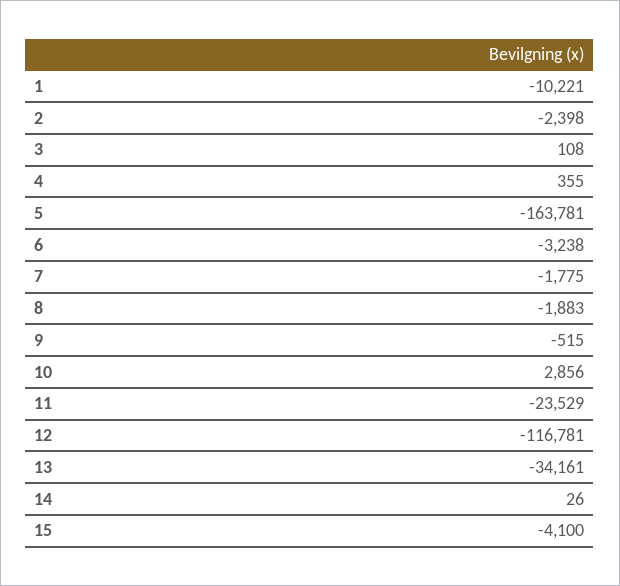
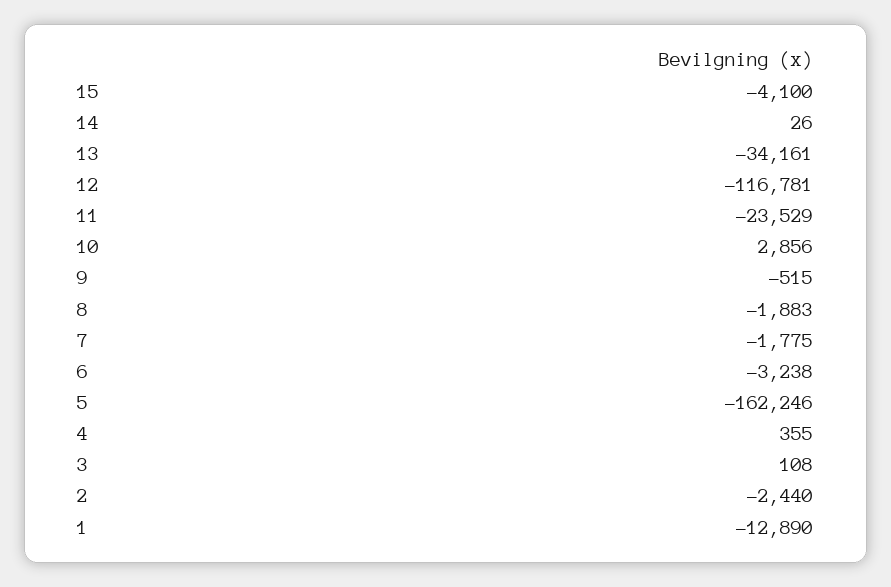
  {
-   "1": -10221,
+   "1": -12890,
-   "2": -2398,
+   "2": -2440,
    "3": 108,
    "4": 355,
-   "5": -163781,
+   "5": -162246,
    "6": -3238,
    "7": -1775,
    "8": -1883,
    "9": -515,
    "10": 2856,
    "11": -23529,
    "12": -116781,
    "13": -34161,
    "14": 26,
    "15": -4100
  }

